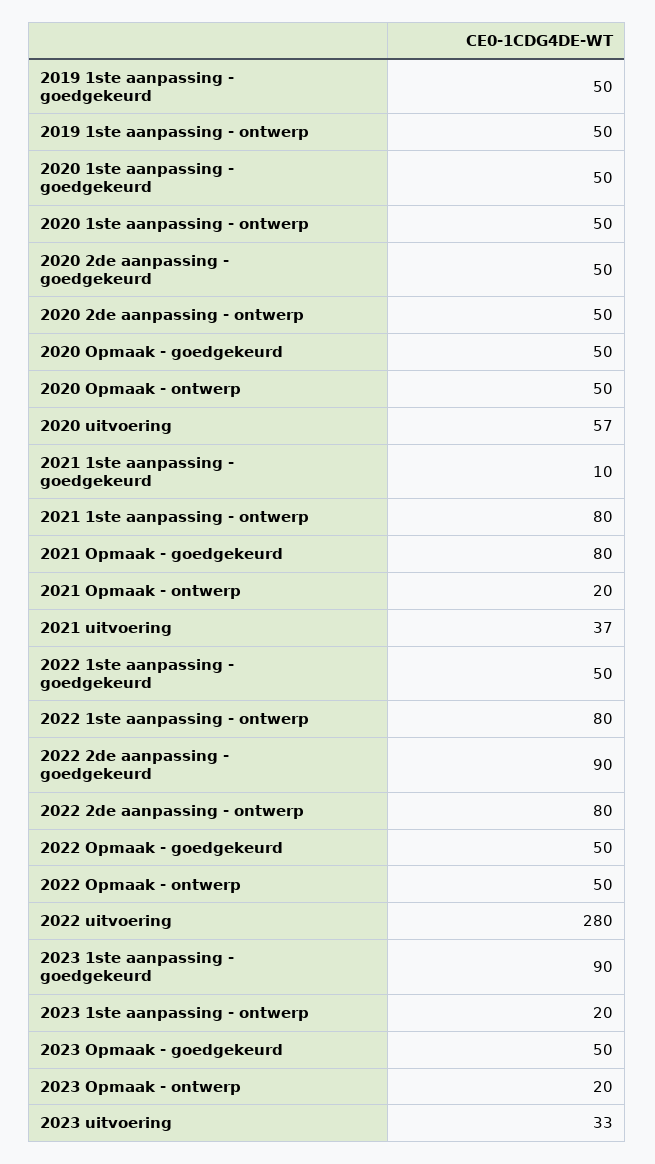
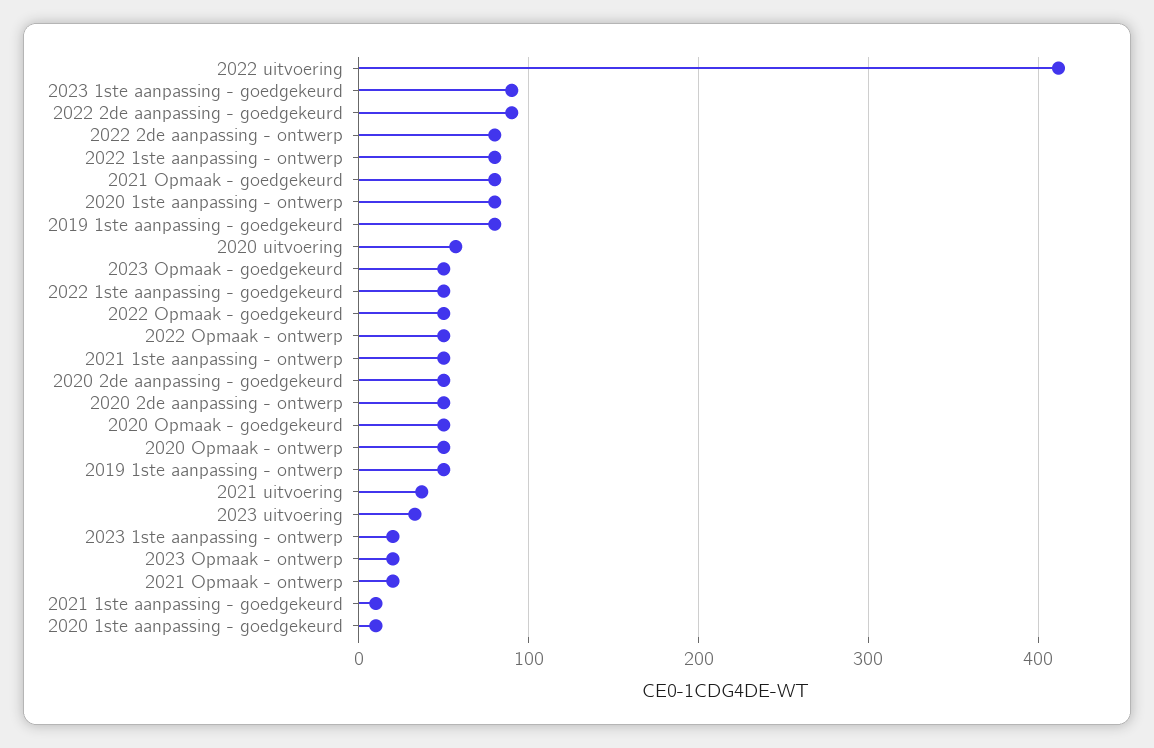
  {
-   "2019 1ste aanpassing - goedgekeurd": 50,
+   "2019 1ste aanpassing - goedgekeurd": 80,
    "2019 1ste aanpassing - ontwerp": 50,
-   "2020 1ste aanpassing - goedgekeurd": 50,
+   "2020 1ste aanpassing - goedgekeurd": 10,
-   "2020 1ste aanpassing - ontwerp": 50,
+   "2020 1ste aanpassing - ontwerp": 80,
    "2020 2de aanpassing - goedgekeurd": 50,
    "2020 2de aanpassing - ontwerp": 50,
    "2020 Opmaak - goedgekeurd": 50,
    "2020 Opmaak - ontwerp": 50,
    "2020 uitvoering": 57,
    "2021 1ste aanpassing - goedgekeurd": 10,
-   "2021 1ste aanpassing - ontwerp": 80,
+   "2021 1ste aanpassing - ontwerp": 50,
    "2021 Opmaak - goedgekeurd": 80,
    "2021 Opmaak - ontwerp": 20,
    "2021 uitvoering": 37,
    "2022 1ste aanpassing - goedgekeurd": 50,
    "2022 1ste aanpassing - ontwerp": 80,
    "2022 2de aanpassing - goedgekeurd": 90,
    "2022 2de aanpassing - ontwerp": 80,
    "2022 Opmaak - goedgekeurd": 50,
    "2022 Opmaak - ontwerp": 50,
-   "2022 uitvoering": 280,
+   "2022 uitvoering": 410,
    "2023 1ste aanpassing - goedgekeurd": 90,
    "2023 1ste aanpassing - ontwerp": 20,
    "2023 Opmaak - goedgekeurd": 50,
    "2023 Opmaak - ontwerp": 20,
    "2023 uitvoering": 33
  }

